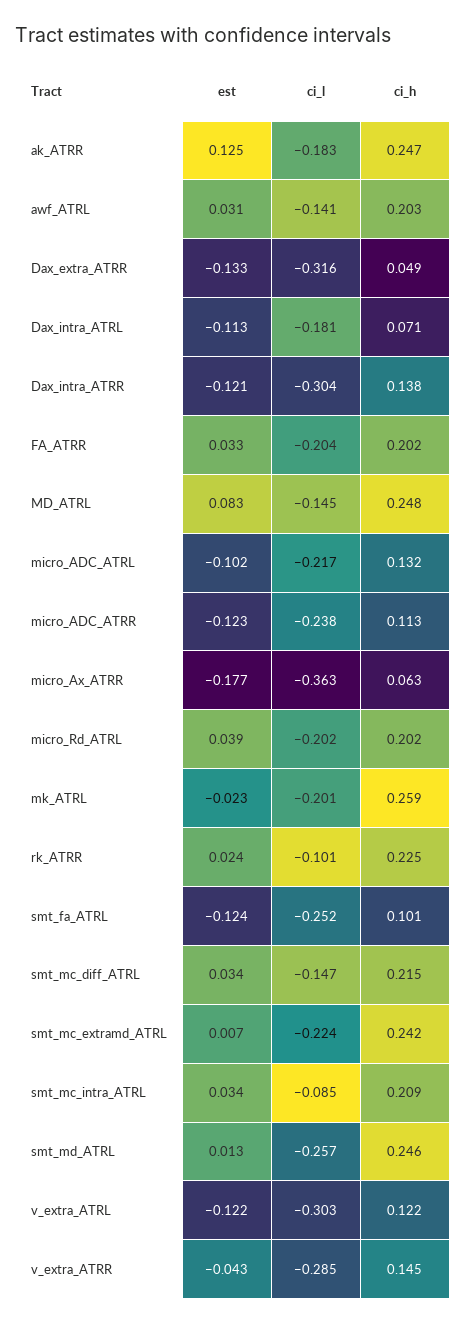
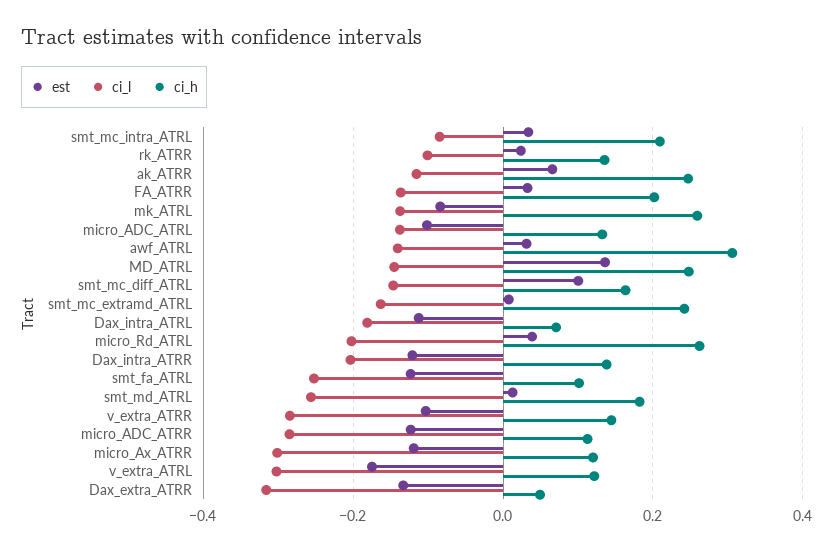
  {
    "est": {
-     "ak_ATRR": 0.125,
+     "ak_ATRR": 0.06,
      "awf_ATRL": 0.031,
      "Dax_extra_ATRR": -0.133,
      "Dax_intra_ATRL": -0.113,
      "Dax_intra_ATRR": -0.121,
      "FA_ATRR": 0.033,
-     "MD_ATRL": 0.083,
+     "MD_ATRL": 0.14,
      "micro_ADC_ATRL": -0.102,
      "micro_ADC_ATRR": -0.123,
-     "micro_Ax_ATRR": -0.177,
+     "micro_Ax_ATRR": -0.12,
      "micro_Rd_ATRL": 0.039,
-     "mk_ATRL": -0.023,
+     "mk_ATRL": -0.08,
      "rk_ATRR": 0.024,
      "smt_fa_ATRL": -0.124,
-     "smt_mc_diff_ATRL": 0.034,
+     "smt_mc_diff_ATRL": 0.1,
      "smt_mc_extramd_ATRL": 0.007,
      "smt_mc_intra_ATRL": 0.034,
      "smt_md_ATRL": 0.013,
-     "v_extra_ATRL": -0.122,
+     "v_extra_ATRL": -0.18,
-     "v_extra_ATRR": -0.043
+     "v_extra_ATRR": -0.1
    },
    "ci_l": {
-     "ak_ATRR": -0.183,
+     "ak_ATRR": -0.12,
      "awf_ATRL": -0.141,
      "Dax_extra_ATRR": -0.316,
      "Dax_intra_ATRL": -0.181,
-     "Dax_intra_ATRR": -0.304,
+     "Dax_intra_ATRR": -0.2,
-     "FA_ATRR": -0.204,
+     "FA_ATRR": -0.14,
      "MD_ATRL": -0.145,
-     "micro_ADC_ATRL": -0.217,
+     "micro_ADC_ATRL": -0.14,
-     "micro_ADC_ATRR": -0.238,
+     "micro_ADC_ATRR": -0.28,
-     "micro_Ax_ATRR": -0.363,
+     "micro_Ax_ATRR": -0.3,
      "micro_Rd_ATRL": -0.202,
-     "mk_ATRL": -0.201,
+     "mk_ATRL": -0.14,
      "rk_ATRR": -0.101,
      "smt_fa_ATRL": -0.252,
      "smt_mc_diff_ATRL": -0.147,
-     "smt_mc_extramd_ATRL": -0.224,
+     "smt_mc_extramd_ATRL": -0.16,
      "smt_mc_intra_ATRL": -0.085,
      "smt_md_ATRL": -0.257,
      "v_extra_ATRL": -0.303,
      "v_extra_ATRR": -0.285
    },
    "ci_h": {
      "ak_ATRR": 0.247,
-     "awf_ATRL": 0.203,
+     "awf_ATRL": 0.3,
      "Dax_extra_ATRR": 0.049,
      "Dax_intra_ATRL": 0.071,
      "Dax_intra_ATRR": 0.138,
      "FA_ATRR": 0.202,
      "MD_ATRL": 0.248,
      "micro_ADC_ATRL": 0.132,
      "micro_ADC_ATRR": 0.113,
-     "micro_Ax_ATRR": 0.063,
+     "micro_Ax_ATRR": 0.12,
-     "micro_Rd_ATRL": 0.202,
+     "micro_Rd_ATRL": 0.26,
      "mk_ATRL": 0.259,
-     "rk_ATRR": 0.225,
+     "rk_ATRR": 0.14,
      "smt_fa_ATRL": 0.101,
-     "smt_mc_diff_ATRL": 0.215,
+     "smt_mc_diff_ATRL": 0.16,
      "smt_mc_extramd_ATRL": 0.242,
      "smt_mc_intra_ATRL": 0.209,
-     "smt_md_ATRL": 0.246,
+     "smt_md_ATRL": 0.18,
      "v_extra_ATRL": 0.122,
      "v_extra_ATRR": 0.145
    }
  }

